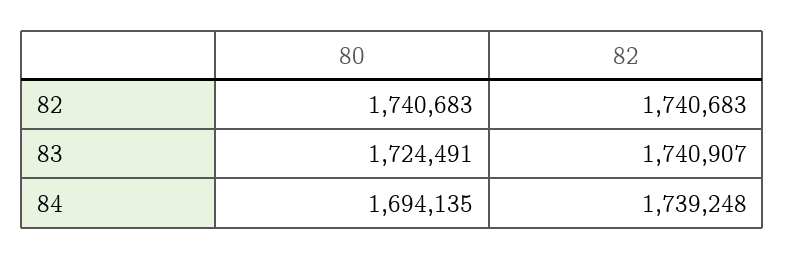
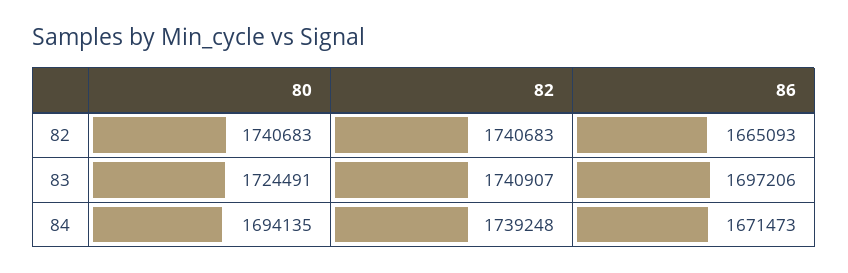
  {
    "80": {
      "82": 1740683,
      "83": 1724491,
      "84": 1694135
    },
    "82": {
      "82": 1740683,
      "83": 1740907,
      "84": 1739248
-   }
+   },
+   "86": {
+     "82": 1665093,
+     "83": 1697206,
+     "84": 1671473
+   }
  }

